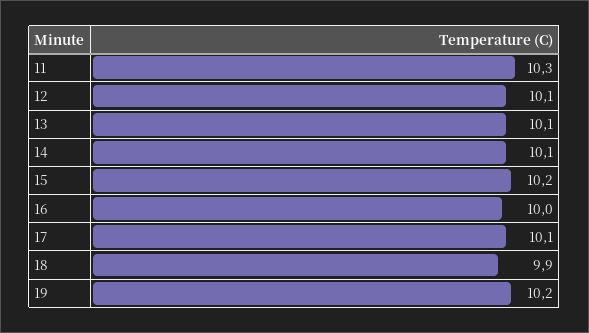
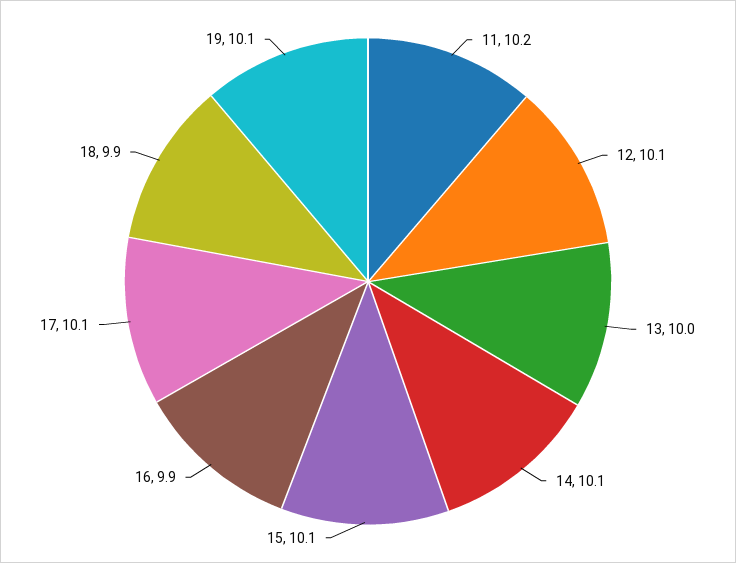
  {
-   "11": 10.3,
+   "11": 10.2,
    "12": 10.1,
-   "13": 10.1,
+   "13": 10,
    "14": 10.1,
-   "15": 10.2,
+   "15": 10.1,
-   "16": 10,
+   "16": 9.9,
    "17": 10.1,
    "18": 9.9,
-   "19": 10.2
+   "19": 10.1
  }

